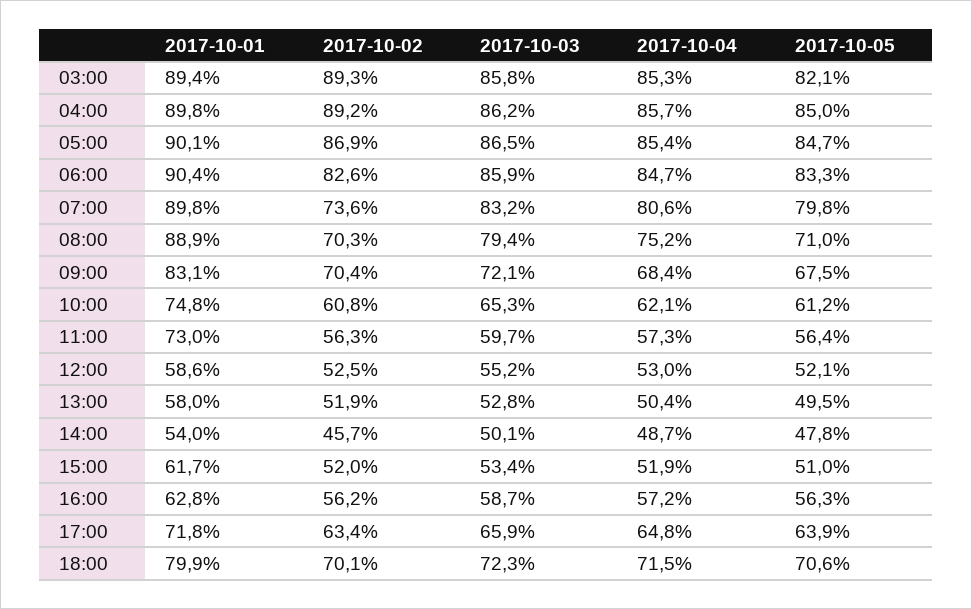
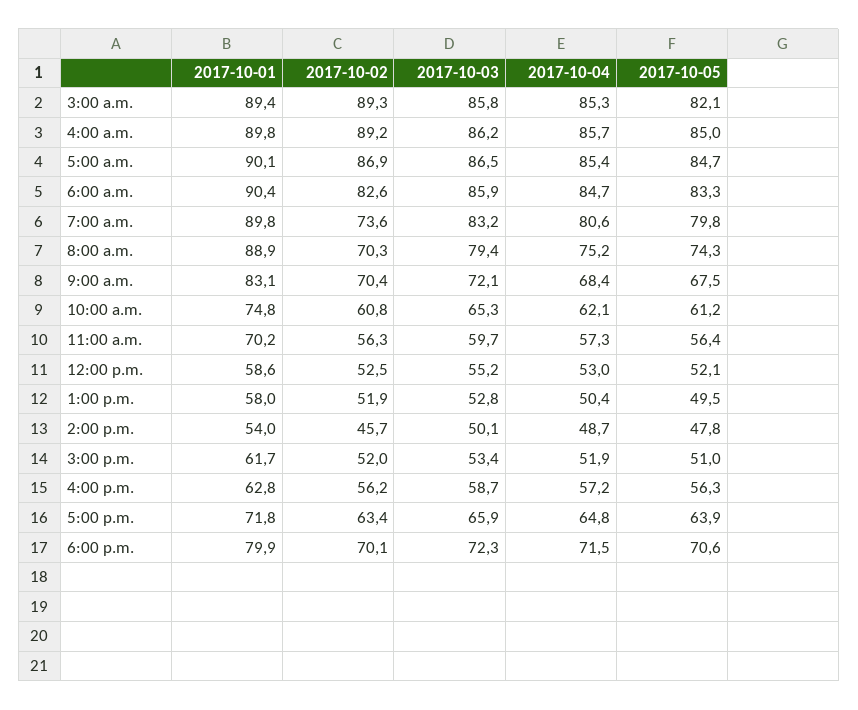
  {
    "2017-10-01": {
      "03:00": 89.4,
      "04:00": 89.8,
      "05:00": 90.1,
      "06:00": 90.4,
      "07:00": 89.8,
      "08:00": 88.9,
      "09:00": 83.1,
      "10:00": 74.8,
-     "11:00": 73,
+     "11:00": 70.2,
      "12:00": 58.6,
      "13:00": 58,
      "14:00": 54,
      "15:00": 61.7,
      "16:00": 62.8,
      "17:00": 71.8,
      "18:00": 79.9
    },
    "2017-10-02": {
      "03:00": 89.3,
      "04:00": 89.2,
      "05:00": 86.9,
      "06:00": 82.6,
      "07:00": 73.6,
      "08:00": 70.3,
      "09:00": 70.4,
      "10:00": 60.8,
      "11:00": 56.3,
      "12:00": 52.5,
      "13:00": 51.9,
      "14:00": 45.7,
      "15:00": 52,
      "16:00": 56.2,
      "17:00": 63.4,
      "18:00": 70.1
    },
    "2017-10-03": {
      "03:00": 85.8,
      "04:00": 86.2,
      "05:00": 86.5,
      "06:00": 85.9,
      "07:00": 83.2,
      "08:00": 79.4,
      "09:00": 72.1,
      "10:00": 65.3,
      "11:00": 59.7,
      "12:00": 55.2,
      "13:00": 52.8,
      "14:00": 50.1,
      "15:00": 53.4,
      "16:00": 58.7,
      "17:00": 65.9,
      "18:00": 72.3
    },
    "2017-10-04": {
      "03:00": 85.3,
      "04:00": 85.7,
      "05:00": 85.4,
      "06:00": 84.7,
      "07:00": 80.6,
      "08:00": 75.2,
      "09:00": 68.4,
      "10:00": 62.1,
      "11:00": 57.3,
      "12:00": 53,
      "13:00": 50.4,
      "14:00": 48.7,
      "15:00": 51.9,
      "16:00": 57.2,
      "17:00": 64.8,
      "18:00": 71.5
    },
    "2017-10-05": {
      "03:00": 82.1,
      "04:00": 85,
      "05:00": 84.7,
      "06:00": 83.3,
      "07:00": 79.8,
-     "08:00": 71,
+     "08:00": 74.3,
      "09:00": 67.5,
      "10:00": 61.2,
      "11:00": 56.4,
      "12:00": 52.1,
      "13:00": 49.5,
      "14:00": 47.8,
      "15:00": 51,
      "16:00": 56.3,
      "17:00": 63.9,
      "18:00": 70.6
    }
  }

